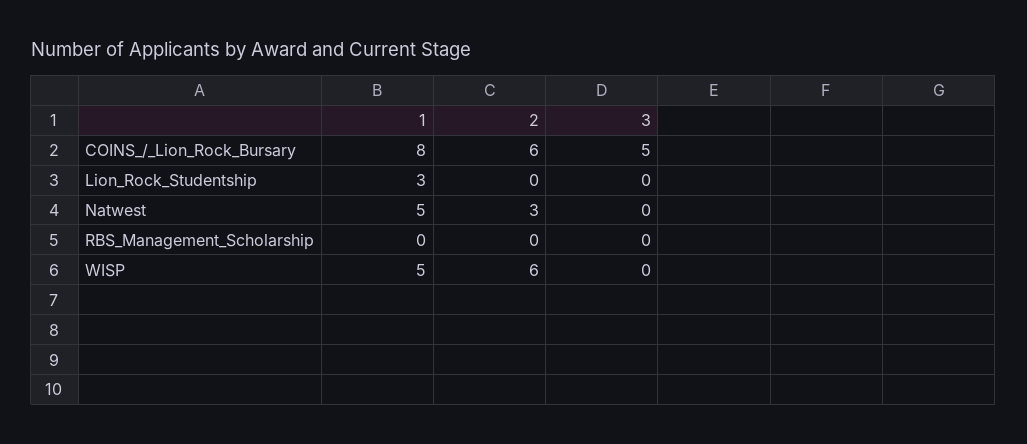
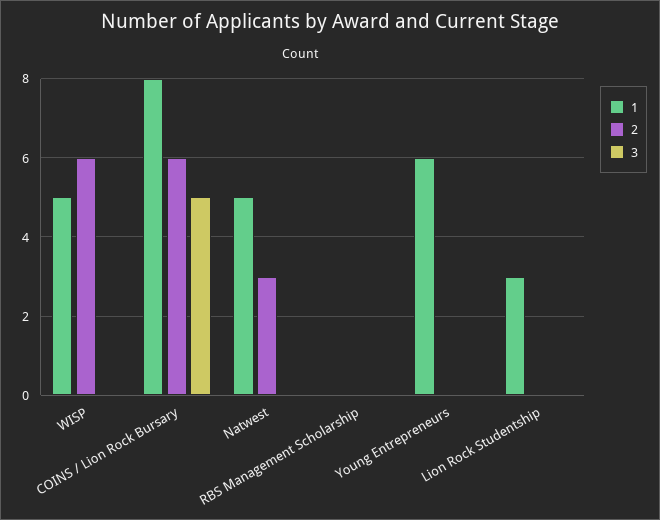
  {
    "1": {
      "COINS_/_Lion_Rock_Bursary": 8,
      "Lion_Rock_Studentship": 3,
      "Natwest": 5,
      "RBS_Management_Scholarship": 0,
-     "WISP": 5
+     "WISP": 5,
+     "Young Entrepreneurs": 6
    },
    "2": {
      "COINS_/_Lion_Rock_Bursary": 6,
      "Lion_Rock_Studentship": 0,
      "Natwest": 3,
      "RBS_Management_Scholarship": 0,
-     "WISP": 6
+     "WISP": 6,
+     "Young Entrepreneurs": 0
    },
    "3": {
      "COINS_/_Lion_Rock_Bursary": 5,
      "Lion_Rock_Studentship": 0,
      "Natwest": 0,
      "RBS_Management_Scholarship": 0,
-     "WISP": 0
+     "WISP": 0,
+     "Young Entrepreneurs": 0
    }
  }

